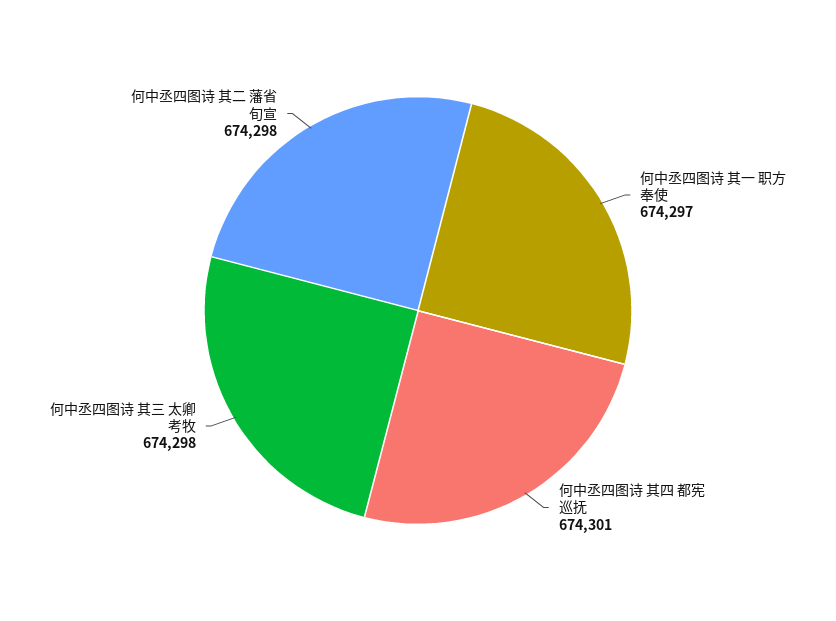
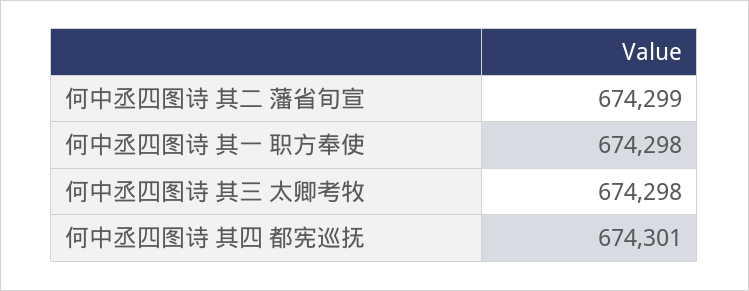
  {
-   "何中丞四图诗 其一 职方奉使": 674297,
+   "何中丞四图诗 其一 职方奉使": 674298,
    "何中丞四图诗 其四 都宪巡抚": 674301,
    "何中丞四图诗 其三 太卿考牧": 674298,
-   "何中丞四图诗 其二 藩省旬宣": 674298
+   "何中丞四图诗 其二 藩省旬宣": 674299
  }

